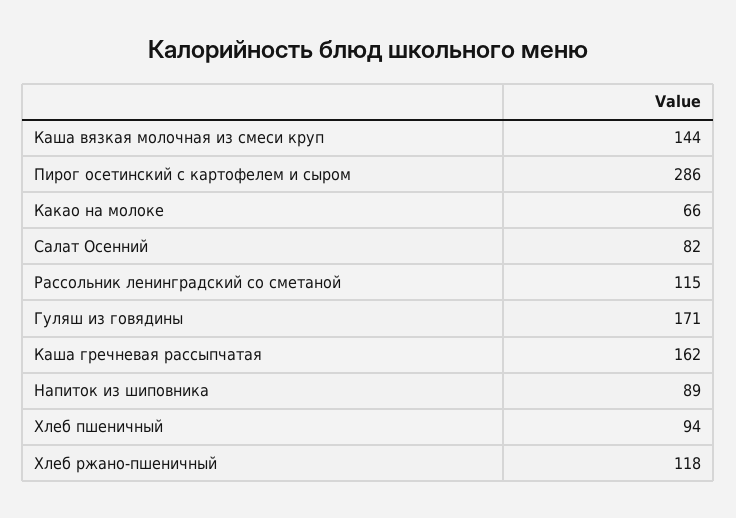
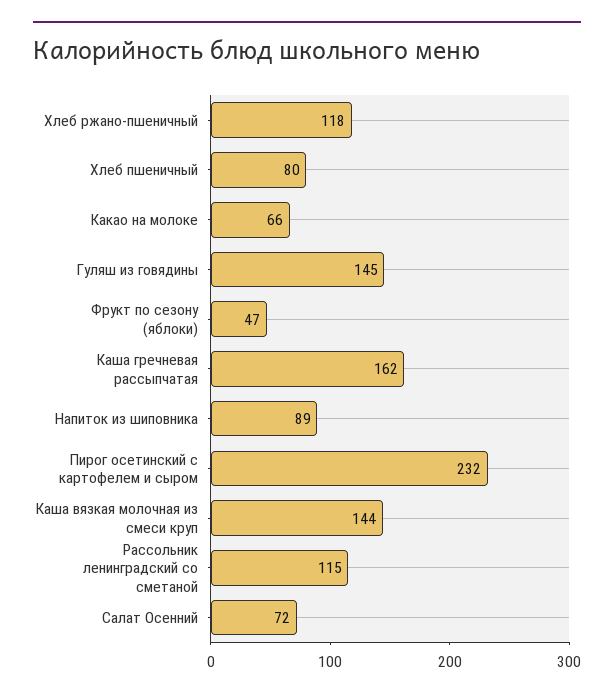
  {
    "Каша вязкая молочная из смеси круп": 144,
-   "Пирог осетинский с картофелем и сыром": 286,
+   "Пирог осетинский с картофелем и сыром": 232,
    "Какао на молоке": 66,
-   "Салат Осенний": 82,
+   "Салат Осенний": 72,
    "Рассольник ленинградский со сметаной": 115,
-   "Гуляш из говядины": 171,
+   "Гуляш из говядины": 145,
    "Каша гречневая рассыпчатая": 162,
    "Напиток из шиповника": 89,
-   "Хлеб пшеничный": 94,
+   "Хлеб пшеничный": 80,
-   "Хлеб ржано-пшеничный": 118
+   "Хлеб ржано-пшеничный": 118,
+   "Фрукт по сезону (яблоки)": 47
  }

